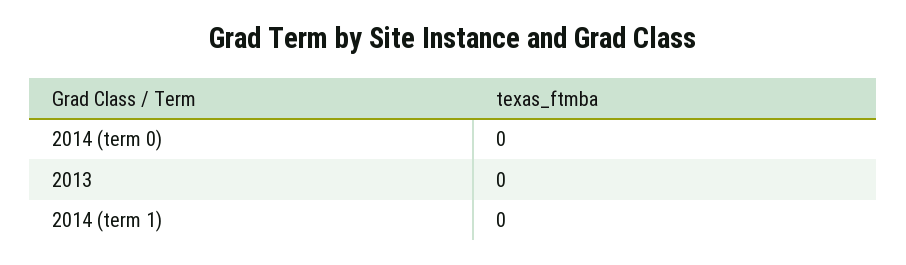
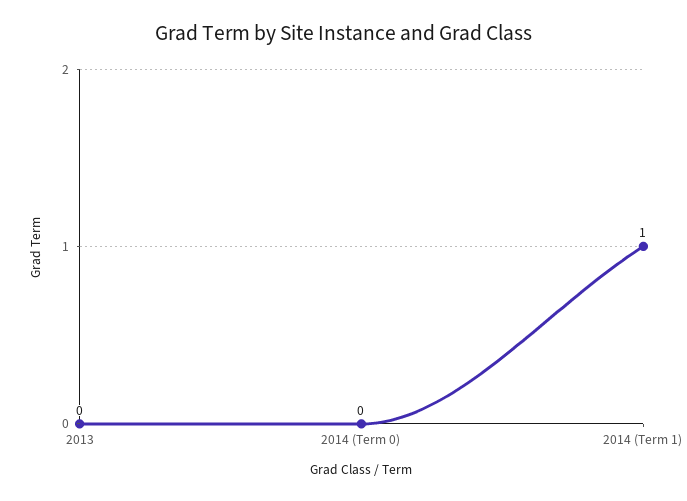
  {
    "2014 (term 0)": 0,
    "2013": 0,
-   "2014 (term 1)": 0
+   "2014 (term 1)": 1
  }

